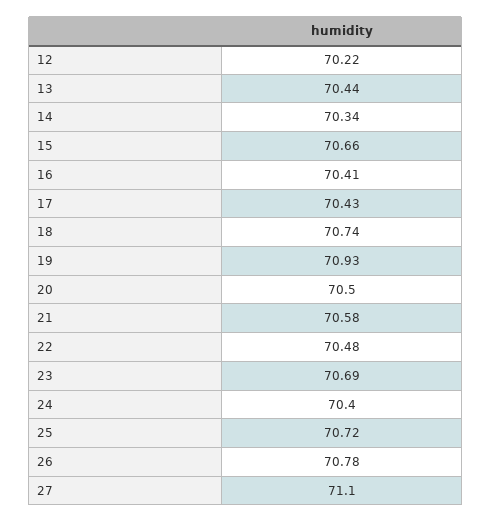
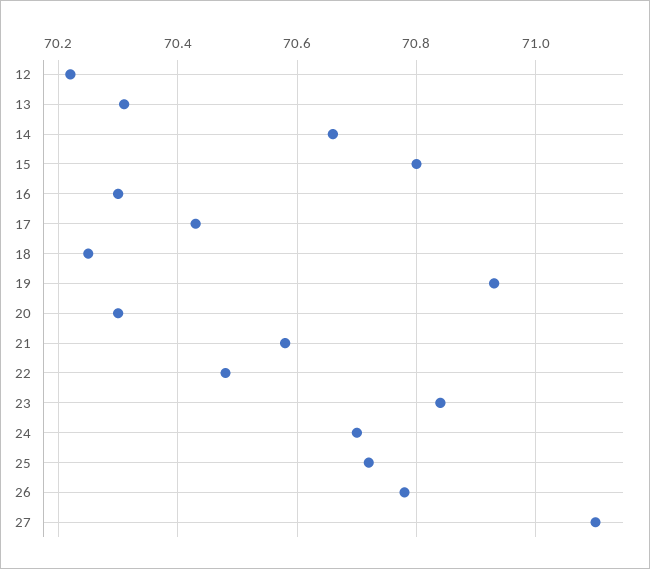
  {
    "12": 70.22,
-   "13": 70.44,
+   "13": 70.3,
-   "14": 70.34,
+   "14": 70.65,
-   "15": 70.66,
+   "15": 70.8,
-   "16": 70.41,
+   "16": 70.3,
    "17": 70.43,
-   "18": 70.74,
+   "18": 70.25,
    "19": 70.93,
-   "20": 70.5,
+   "20": 70.3,
    "21": 70.58,
    "22": 70.48,
-   "23": 70.69,
+   "23": 70.85,
-   "24": 70.4,
+   "24": 70.7,
    "25": 70.72,
    "26": 70.78,
    "27": 71.1
  }

